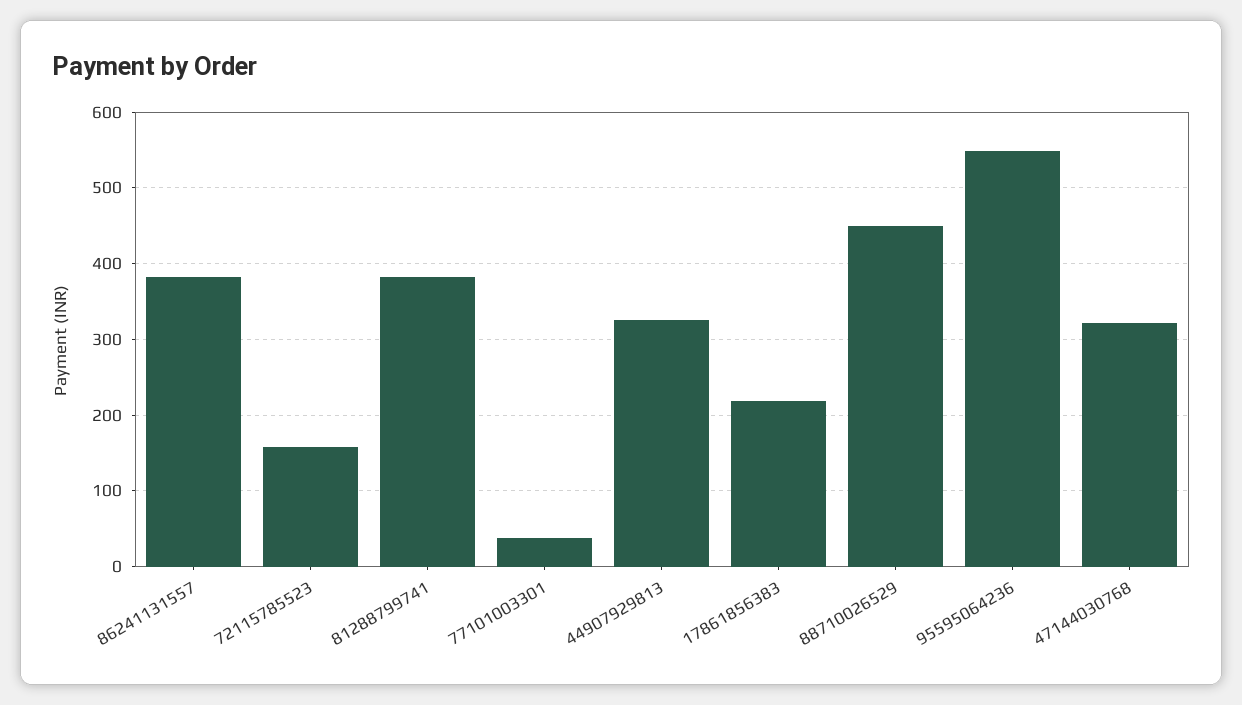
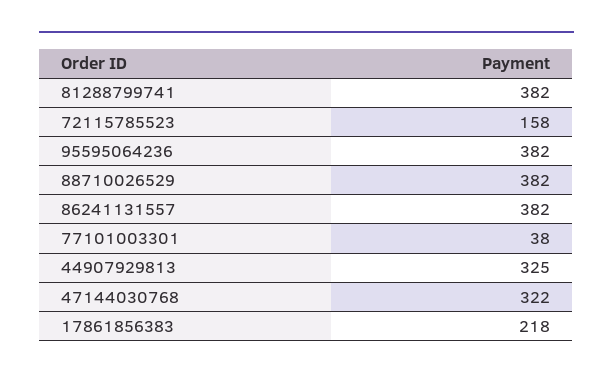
  {
    "86241131557": 382,
    "72115785523": 158,
    "81288799741": 382,
    "77101003301": 38,
    "44907929813": 325,
    "17861856383": 218,
-   "88710026529": 450,
+   "88710026529": 382,
-   "95595064236": 550,
+   "95595064236": 382,
    "47144030768": 322
  }

